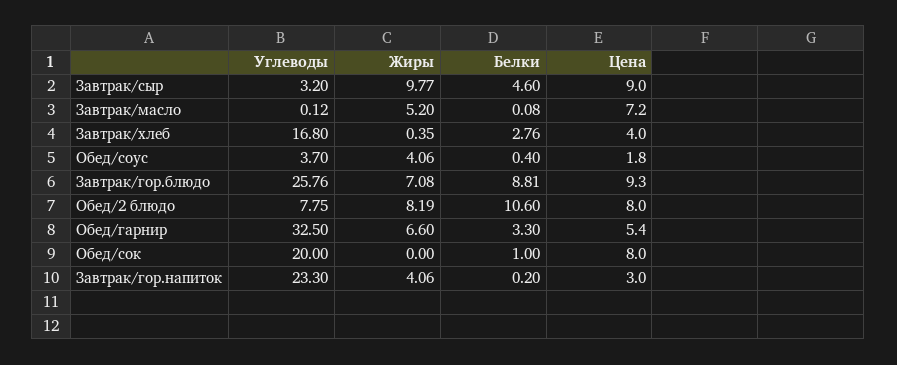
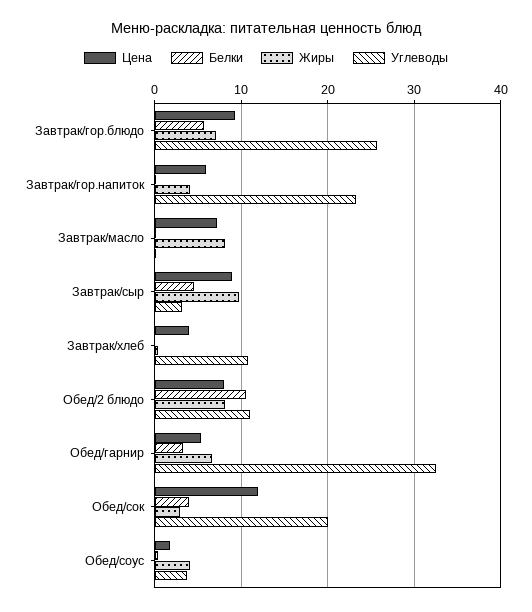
  {
    "Углеводы": {
      "Завтрак/сыр": 3.2,
      "Завтрак/масло": 0.12,
-     "Завтрак/хлеб": 16.8,
+     "Завтрак/хлеб": 11,
      "Обед/соус": 3.7,
      "Завтрак/гор.блюдо": 25.76,
-     "Обед/2 блюдо": 7.75,
+     "Обед/2 блюдо": 11,
      "Обед/гарнир": 32.5,
      "Обед/сок": 20,
      "Завтрак/гор.напиток": 23.3
    },
    "Жиры": {
      "Завтрак/сыр": 9.77,
-     "Завтрак/масло": 5.2,
+     "Завтрак/масло": 8,
      "Завтрак/хлеб": 0.35,
      "Обед/соус": 4.06,
      "Завтрак/гор.блюдо": 7.08,
      "Обед/2 блюдо": 8.19,
      "Обед/гарнир": 6.6,
-     "Обед/сок": 0,
+     "Обед/сок": 3,
      "Завтрак/гор.напиток": 4.06
    },
    "Белки": {
      "Завтрак/сыр": 4.6,
      "Завтрак/масло": 0.08,
-     "Завтрак/хлеб": 2.76,
+     "Завтрак/хлеб": 0,
      "Обед/соус": 0.4,
-     "Завтрак/гор.блюдо": 8.81,
+     "Завтрак/гор.блюдо": 6,
      "Обед/2 блюдо": 10.6,
      "Обед/гарнир": 3.3,
-     "Обед/сок": 1,
+     "Обед/сок": 4,
      "Завтрак/гор.напиток": 0.2
    },
    "Цена": {
      "Завтрак/сыр": 9,
      "Завтрак/масло": 7.2,
      "Завтрак/хлеб": 4,
      "Обед/соус": 1.8,
      "Завтрак/гор.блюдо": 9.3,
      "Обед/2 блюдо": 8,
      "Обед/гарнир": 5.4,
-     "Обед/сок": 8,
+     "Обед/сок": 12,
-     "Завтрак/гор.напиток": 3
+     "Завтрак/гор.напиток": 6
    }
  }

